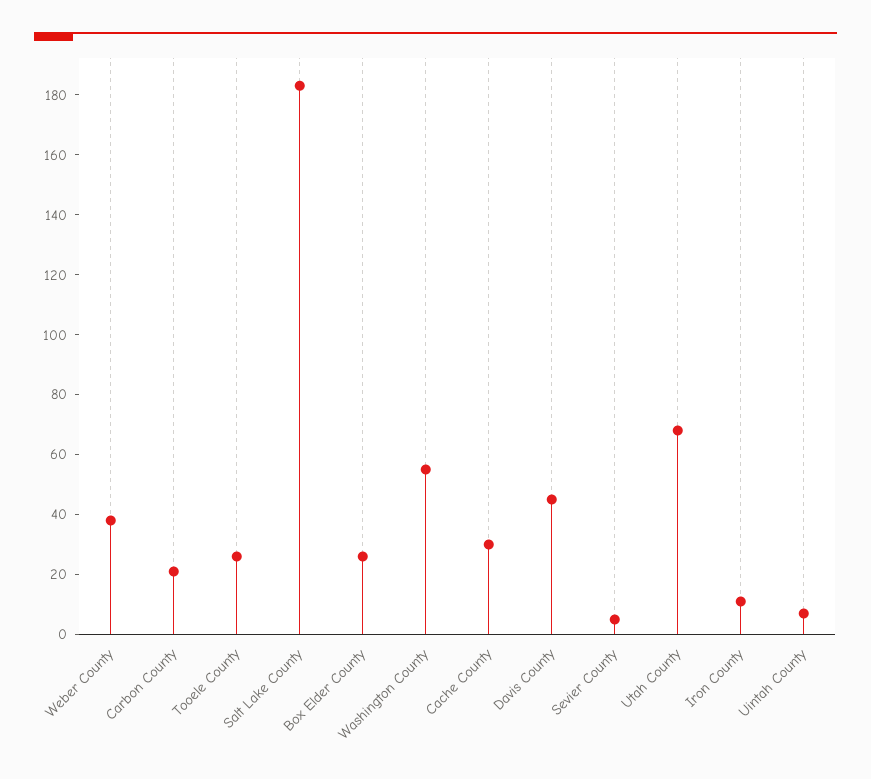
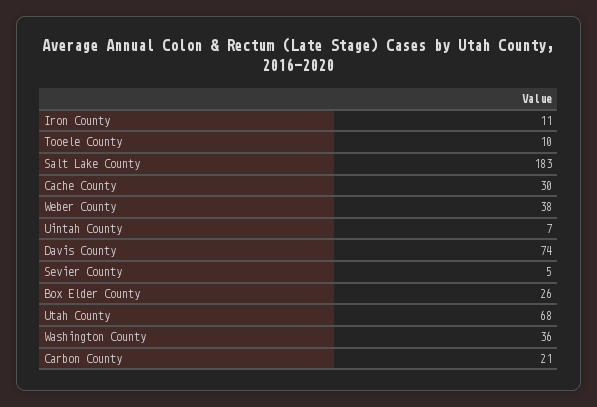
  {
    "Weber County": 38,
    "Carbon County": 21,
-   "Tooele County": 25,
+   "Tooele County": 10,
    "Salt Lake County": 183,
    "Box Elder County": 26,
-   "Washington County": 55,
+   "Washington County": 36,
    "Cache County": 30,
-   "Davis County": 45,
+   "Davis County": 74,
    "Sevier County": 5,
    "Utah County": 68,
    "Iron County": 11,
    "Uintah County": 7
  }

